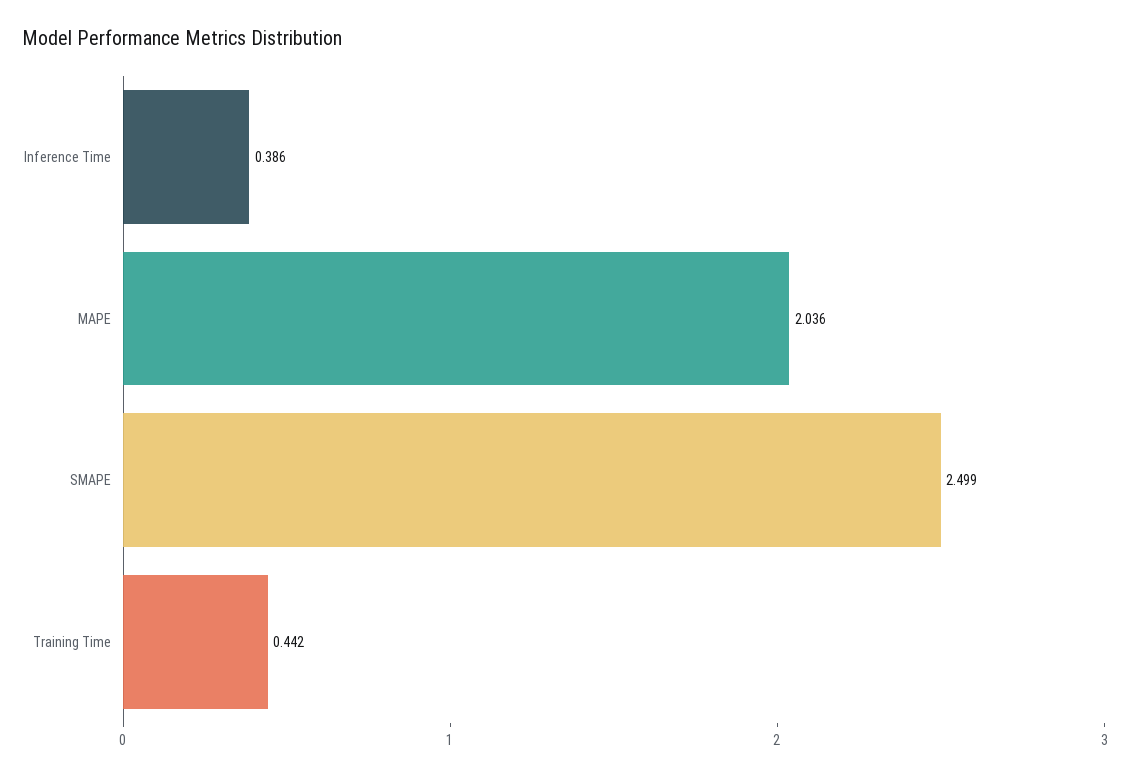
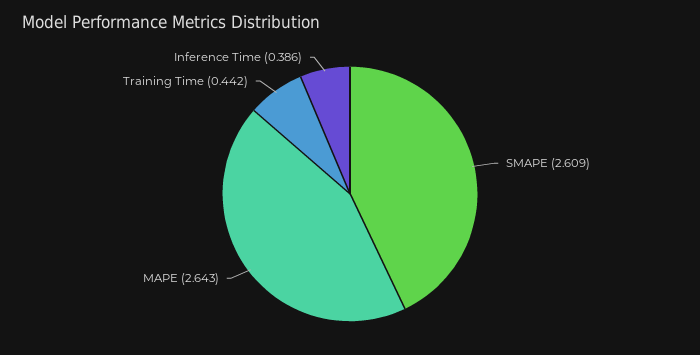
  {
    "Inference Time": 0.386,
-   "MAPE": 2.036,
+   "MAPE": 2.643,
-   "SMAPE": 2.499,
+   "SMAPE": 2.609,
    "Training Time": 0.442
  }

